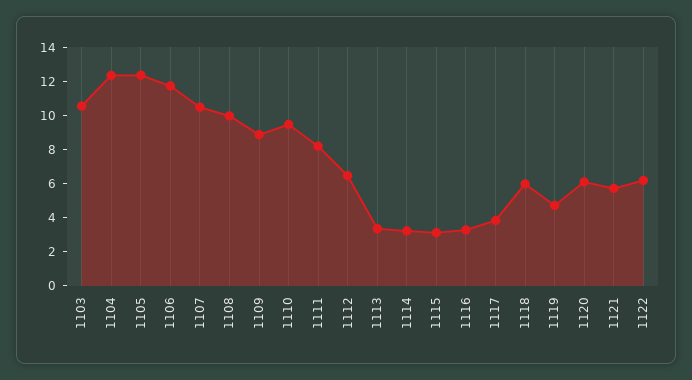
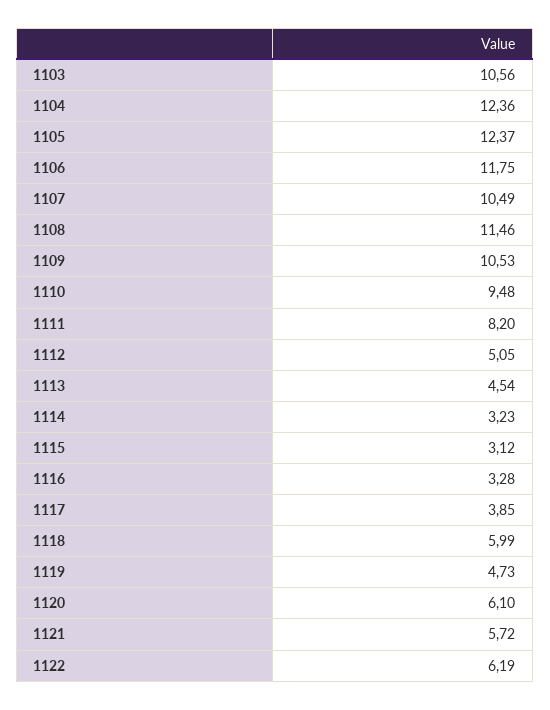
  {
    "1103": 10.56,
    "1104": 12.36,
    "1105": 12.37,
    "1106": 11.75,
    "1107": 10.49,
-   "1108": 10,
+   "1108": 11.46,
-   "1109": 9,
+   "1109": 10.53,
    "1110": 9.48,
    "1111": 8.2,
-   "1112": 6.5,
+   "1112": 5.05,
-   "1113": 3.5,
+   "1113": 4.54,
    "1114": 3.23,
    "1115": 3.12,
    "1116": 3.28,
    "1117": 3.85,
    "1118": 5.99,
    "1119": 4.73,
    "1120": 6.1,
    "1121": 5.72,
    "1122": 6.19
  }

